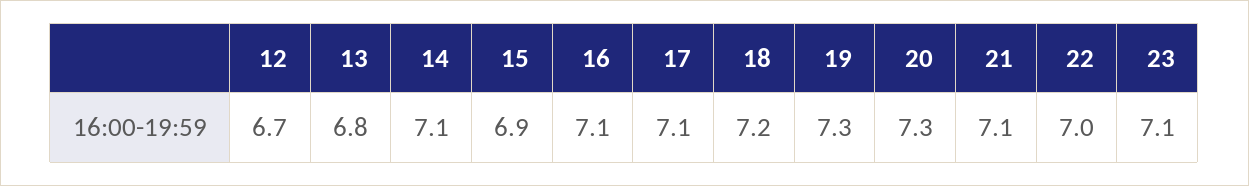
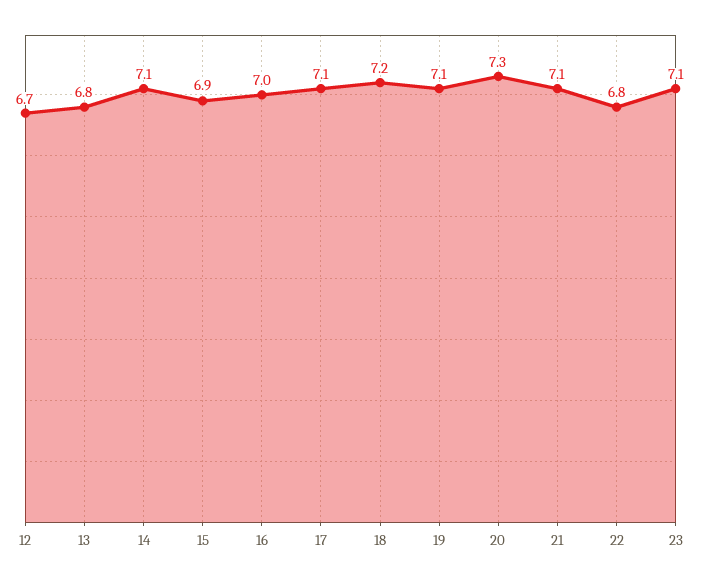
  {
    "12": 6.7,
    "13": 6.8,
    "14": 7.1,
    "15": 6.9,
-   "16": 7.1,
+   "16": 7,
    "17": 7.1,
    "18": 7.2,
-   "19": 7.3,
+   "19": 7.1,
    "20": 7.3,
    "21": 7.1,
-   "22": 7,
+   "22": 6.8,
    "23": 7.1
  }

